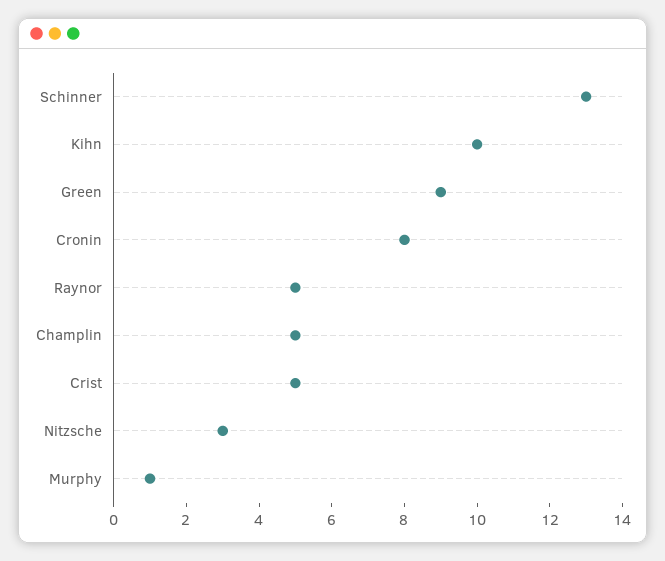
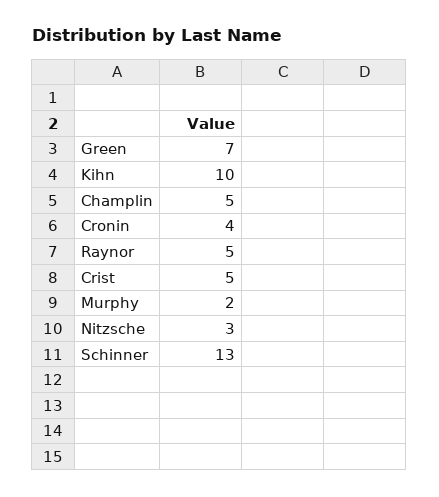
  {
    "Schinner": 13,
    "Kihn": 10,
-   "Green": 9,
+   "Green": 7,
-   "Cronin": 8,
+   "Cronin": 4,
    "Raynor": 5,
    "Champlin": 5,
    "Crist": 5,
    "Nitzsche": 3,
-   "Murphy": 1
+   "Murphy": 2
  }

